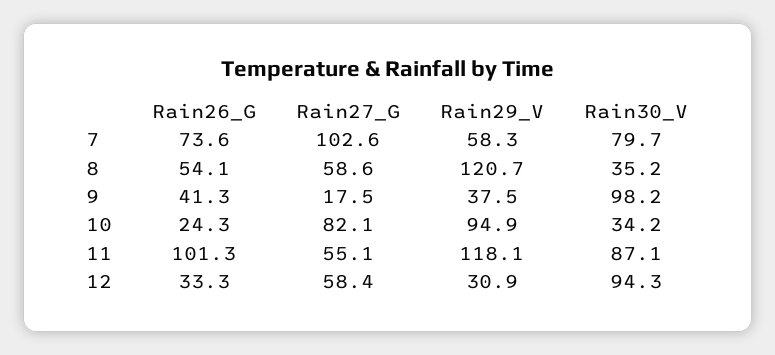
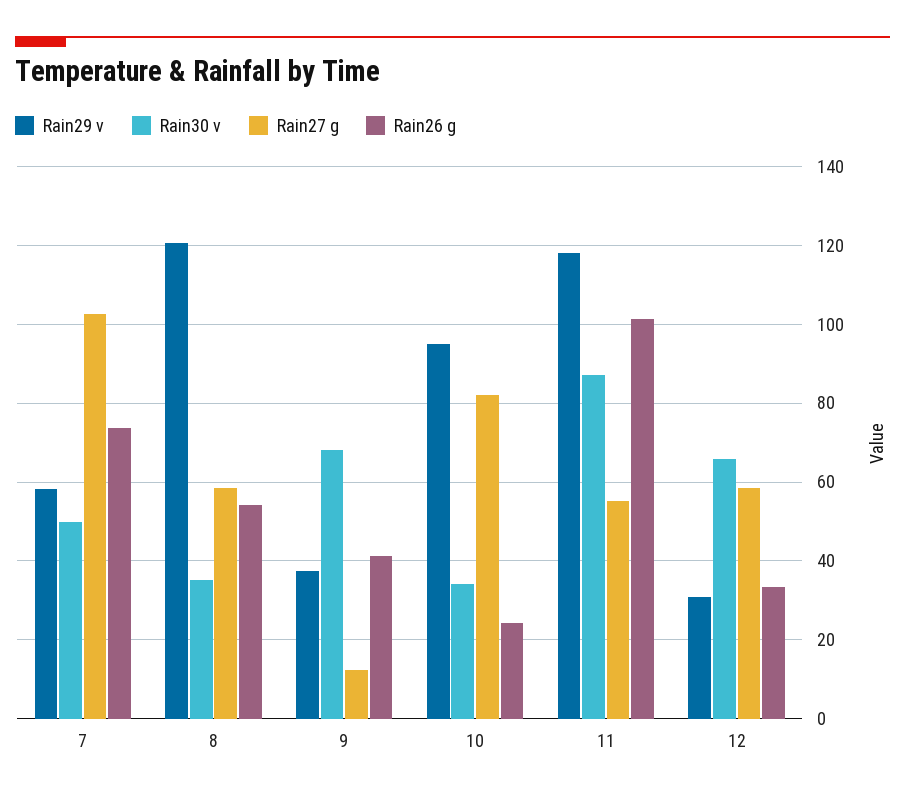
  {
    "Rain26_G": {
      "7": 73.6,
      "8": 54.1,
      "9": 41.3,
      "10": 24.3,
      "11": 101.3,
      "12": 33.3
    },
    "Rain27_G": {
      "7": 102.6,
      "8": 58.6,
-     "9": 17.5,
+     "9": 12,
      "10": 82.1,
      "11": 55.1,
      "12": 58.4
    },
    "Rain29_V": {
      "7": 58.3,
      "8": 120.7,
      "9": 37.5,
      "10": 94.9,
      "11": 118.1,
      "12": 30.9
    },
    "Rain30_V": {
-     "7": 79.7,
+     "7": 50,
      "8": 35.2,
-     "9": 98.2,
+     "9": 68,
      "10": 34.2,
      "11": 87.1,
-     "12": 94.3
+     "12": 66
    }
  }

